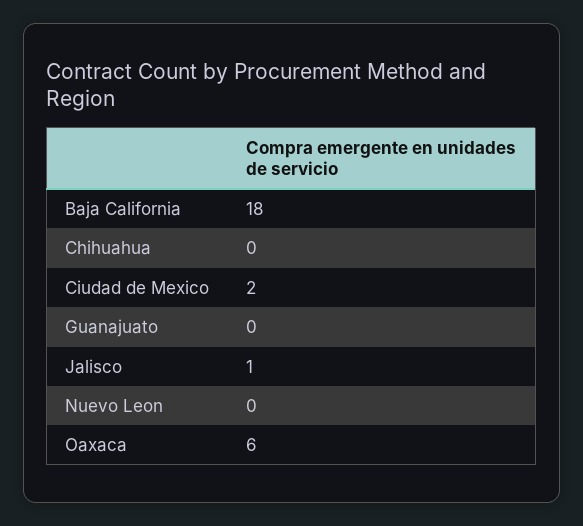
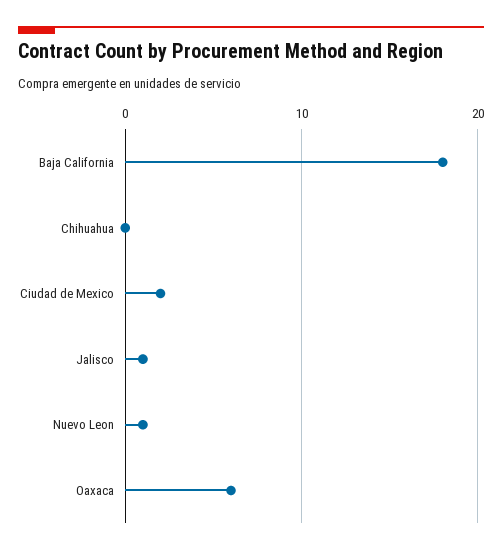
  {
    "Baja California": 18,
    "Chihuahua": 0,
    "Ciudad de Mexico": 2,
-   "Guanajuato": 0,
    "Jalisco": 1,
-   "Nuevo Leon": 0,
+   "Nuevo Leon": 1,
    "Oaxaca": 6
  }

